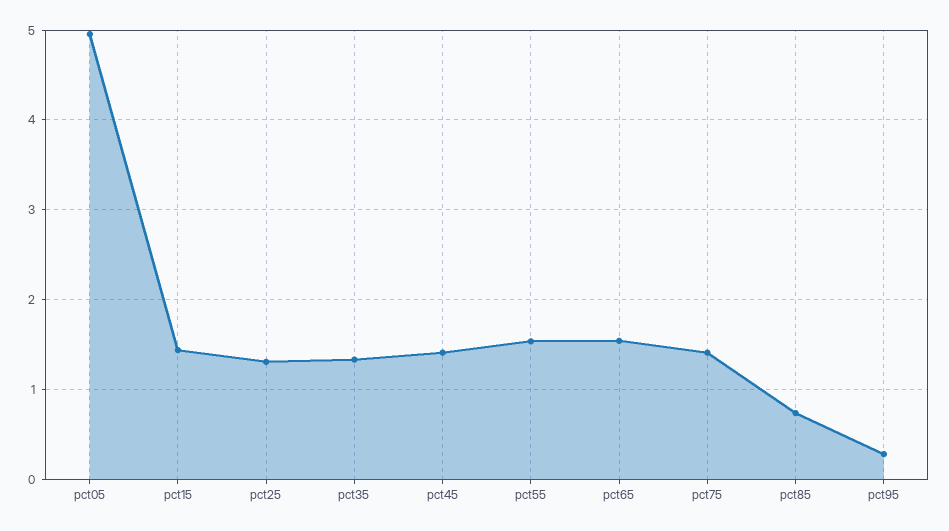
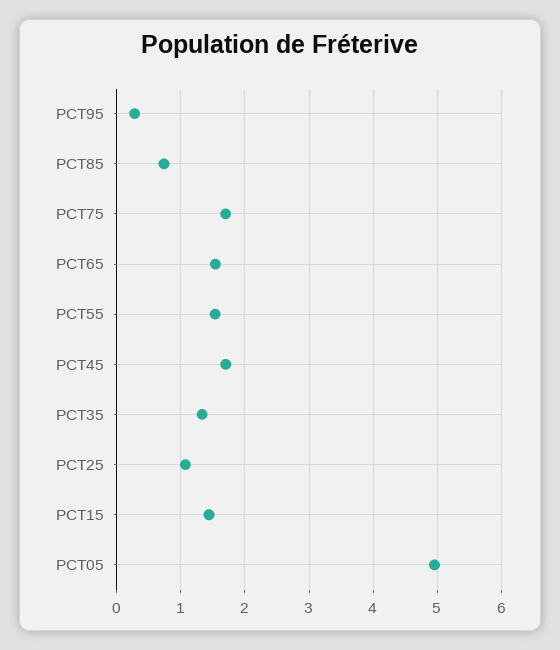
  {
    "pct05": 5,
    "pct15": 1.4,
-   "pct25": 1.3,
+   "pct25": 1.1,
    "pct35": 1.3,
-   "pct45": 1.4,
+   "pct45": 1.7,
    "pct55": 1.5,
    "pct65": 1.5,
-   "pct75": 1.4,
+   "pct75": 1.7,
    "pct85": 0.7,
    "pct95": 0.3
  }

